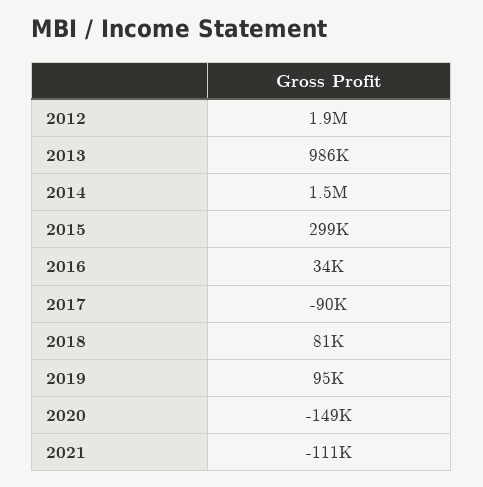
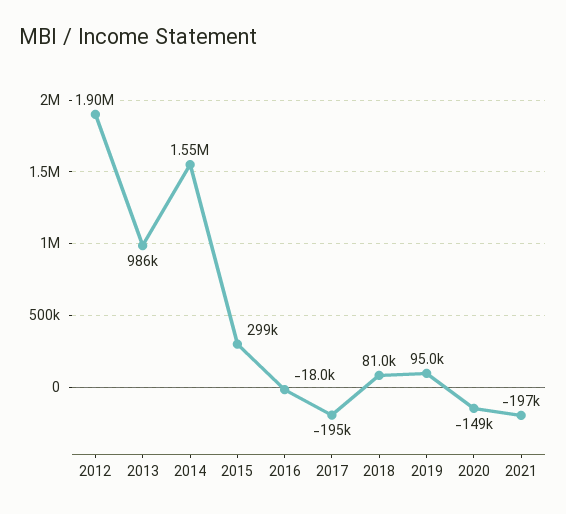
  {
    "2012": 1900000,
    "2013": 986000,
    "2014": 1550000,
    "2015": 299000,
-   "2016": 34000,
+   "2016": -18000,
-   "2017": -90000,
+   "2017": -195000,
    "2018": 81000,
    "2019": 95000,
    "2020": -149000,
-   "2021": -111000
+   "2021": -197000
  }

